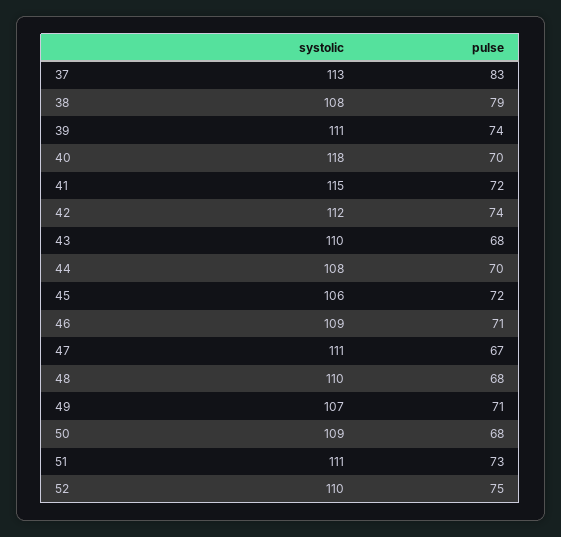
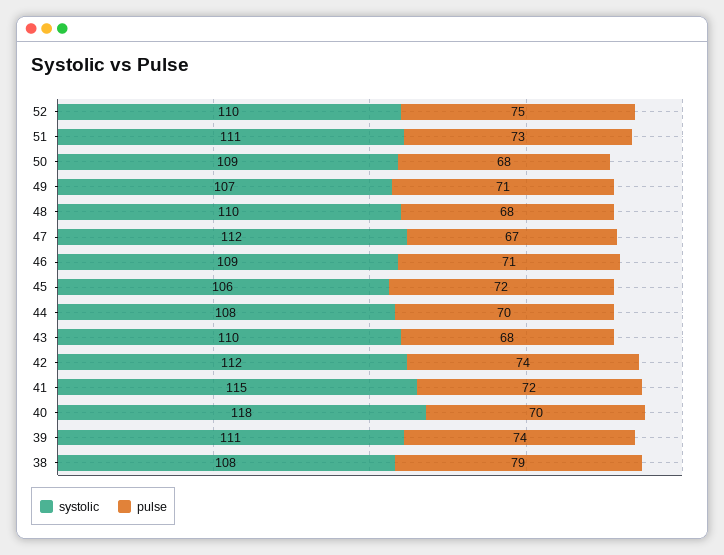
  {
    "systolic": {
-     "37": 113,
      "38": 108,
      "39": 111,
      "40": 118,
      "41": 115,
      "42": 112,
      "43": 110,
      "44": 108,
      "45": 106,
      "46": 109,
-     "47": 111,
+     "47": 112,
      "48": 110,
      "49": 107,
      "50": 109,
      "51": 111,
      "52": 110
    },
    "pulse": {
-     "37": 83,
      "38": 79,
      "39": 74,
      "40": 70,
      "41": 72,
      "42": 74,
      "43": 68,
      "44": 70,
      "45": 72,
      "46": 71,
      "47": 67,
      "48": 68,
      "49": 71,
      "50": 68,
      "51": 73,
      "52": 75
    }
  }

